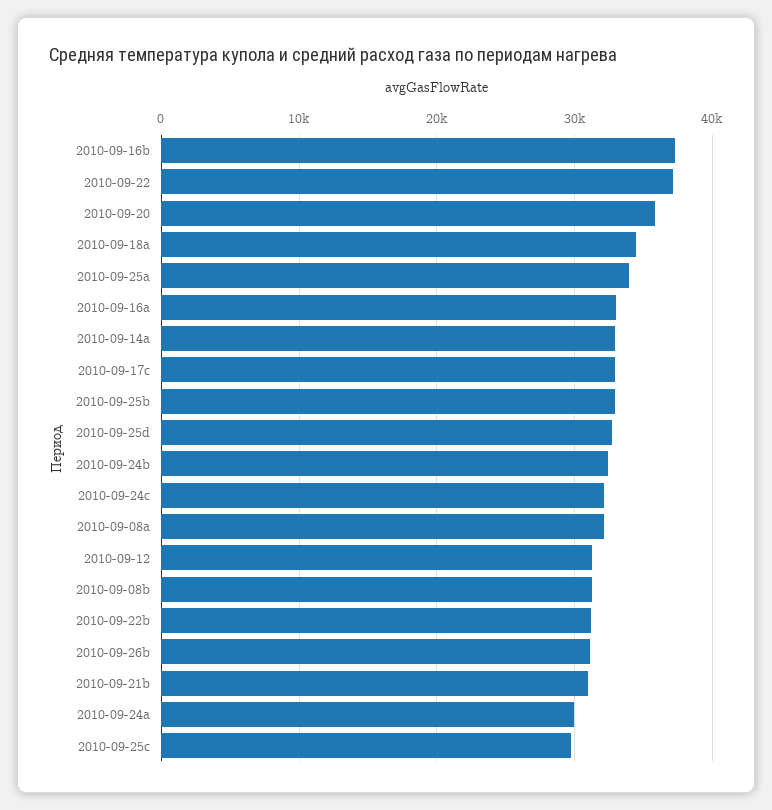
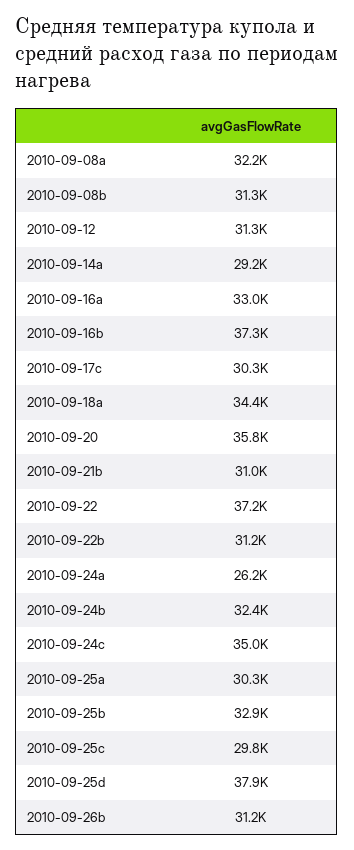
  {
    "2010-09-16b": 37300,
    "2010-09-22": 37200,
    "2010-09-20": 35800,
    "2010-09-18a": 34400,
-   "2010-09-25a": 34000,
+   "2010-09-25a": 30300,
    "2010-09-16a": 33000,
-   "2010-09-14a": 33000,
+   "2010-09-14a": 29200,
-   "2010-09-17c": 33000,
+   "2010-09-17c": 30300,
    "2010-09-25b": 32900,
-   "2010-09-25d": 33000,
+   "2010-09-25d": 37900,
    "2010-09-24b": 32400,
-   "2010-09-24c": 32000,
+   "2010-09-24c": 35000,
    "2010-09-08a": 32200,
    "2010-09-12": 31300,
    "2010-09-08b": 31300,
    "2010-09-22b": 31200,
    "2010-09-26b": 31200,
    "2010-09-21b": 31000,
-   "2010-09-24a": 30000,
+   "2010-09-24a": 26200,
    "2010-09-25c": 29800
  }

